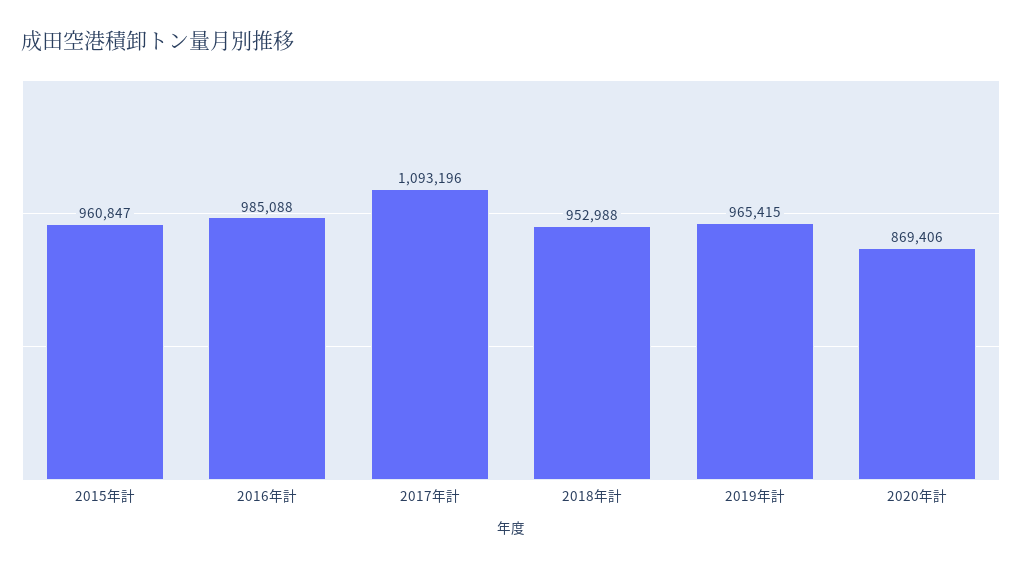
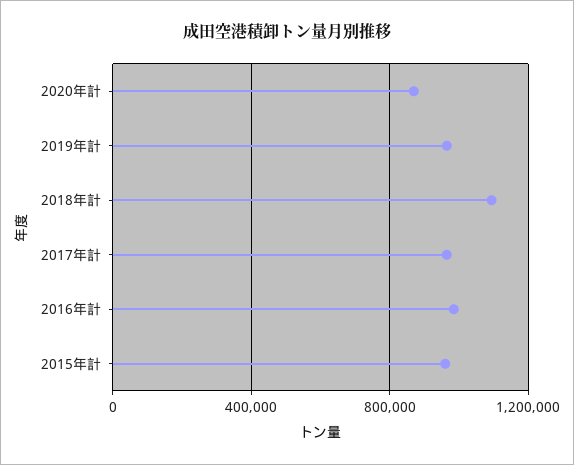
  {
    "2015年計": 960847,
    "2016年計": 985088,
-   "2017年計": 1093196,
+   "2017年計": 950000,
-   "2018年計": 952988,
+   "2018年計": 1100000,
    "2019年計": 965415,
    "2020年計": 869406
  }

